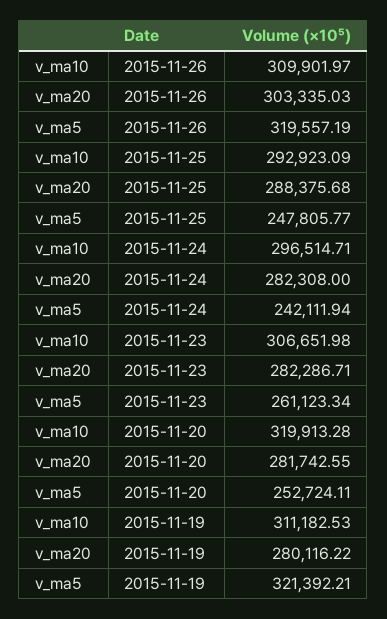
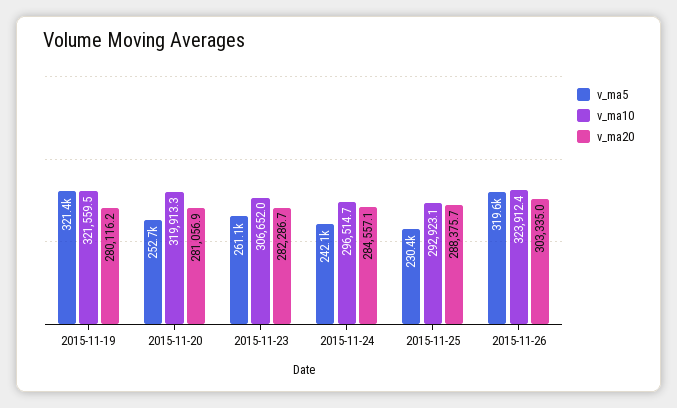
  {
    "v_ma10": {
-     "2015-11-26": 309901.97,
+     "2015-11-26": 323912.4,
      "2015-11-25": 292923.09,
      "2015-11-24": 296514.71,
      "2015-11-23": 306651.98,
      "2015-11-20": 319913.28,
-     "2015-11-19": 311182.53
+     "2015-11-19": 321559.5
    },
    "v_ma20": {
      "2015-11-26": 303335.03,
      "2015-11-25": 288375.68,
-     "2015-11-24": 282308,
+     "2015-11-24": 284557.1,
      "2015-11-23": 282286.71,
-     "2015-11-20": 281742.55,
+     "2015-11-20": 281056.9,
      "2015-11-19": 280116.22
    },
    "v_ma5": {
      "2015-11-26": 319557.19,
-     "2015-11-25": 247805.77,
+     "2015-11-25": 230400,
      "2015-11-24": 242111.94,
      "2015-11-23": 261123.34,
      "2015-11-20": 252724.11,
      "2015-11-19": 321392.21
    }
  }

